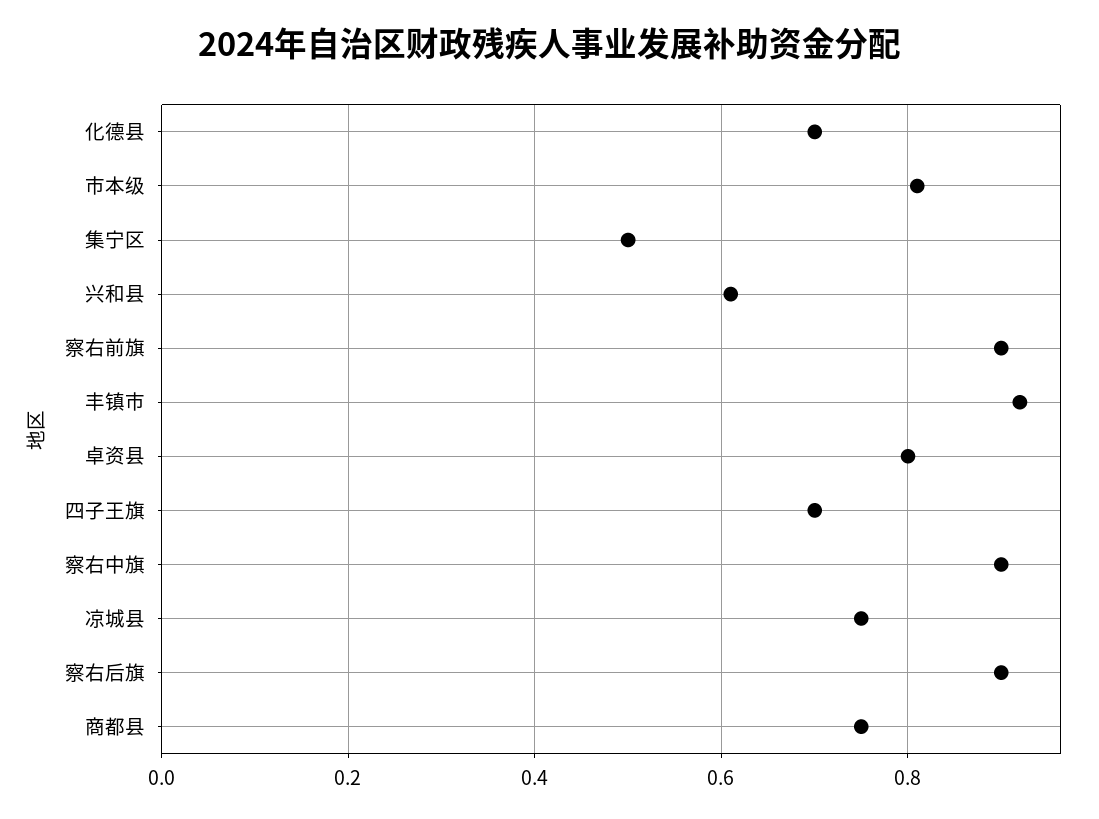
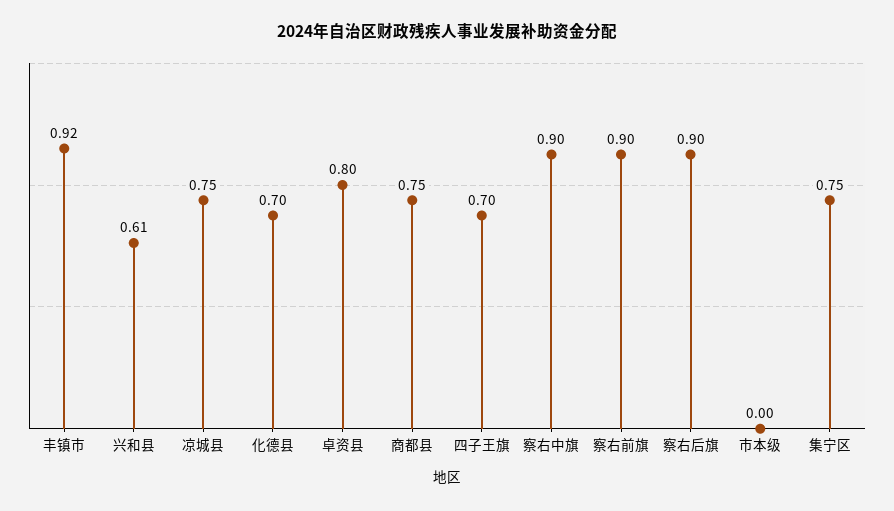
  {
    "化德县": 0.7,
-   "市本级": 0.8,
+   "市本级": 0,
-   "集宁区": 0.5,
+   "集宁区": 0.75,
    "兴和县": 0.61,
    "察右前旗": 0.9,
    "丰镇市": 0.92,
    "卓资县": 0.8,
    "四子王旗": 0.7,
    "察右中旗": 0.9,
    "凉城县": 0.75,
    "察右后旗": 0.9,
    "商都县": 0.75
  }

